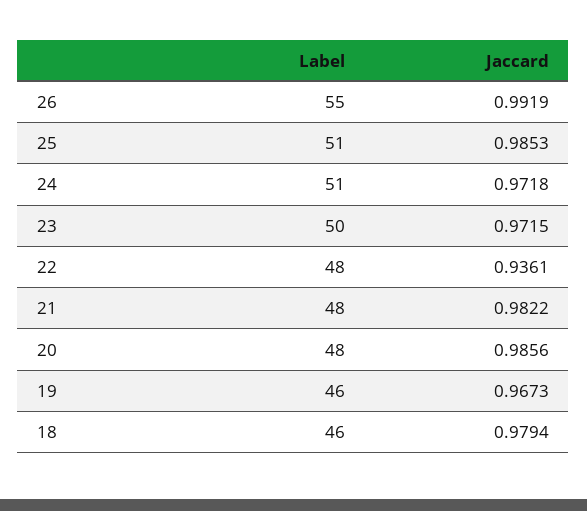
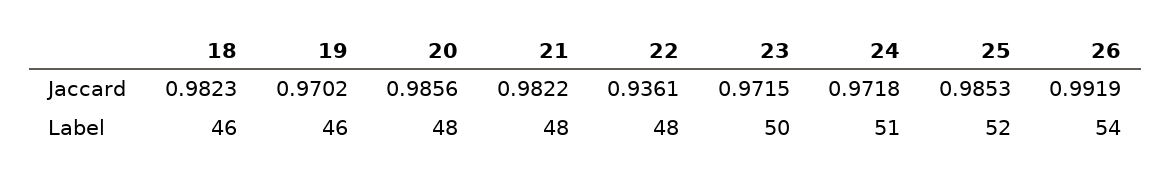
  {
    "Label": {
-     "26": 55,
+     "26": 54,
-     "25": 51,
+     "25": 52,
      "24": 51,
      "23": 50,
      "22": 48,
      "21": 48,
      "20": 48,
      "19": 46,
      "18": 46
    },
    "Jaccard": {
      "26": 0.9919,
      "25": 0.9853,
      "24": 0.9718,
      "23": 0.9715,
      "22": 0.9361,
      "21": 0.9822,
      "20": 0.9856,
-     "19": 0.9673,
+     "19": 0.9702,
-     "18": 0.9794
+     "18": 0.9823
    }
  }

